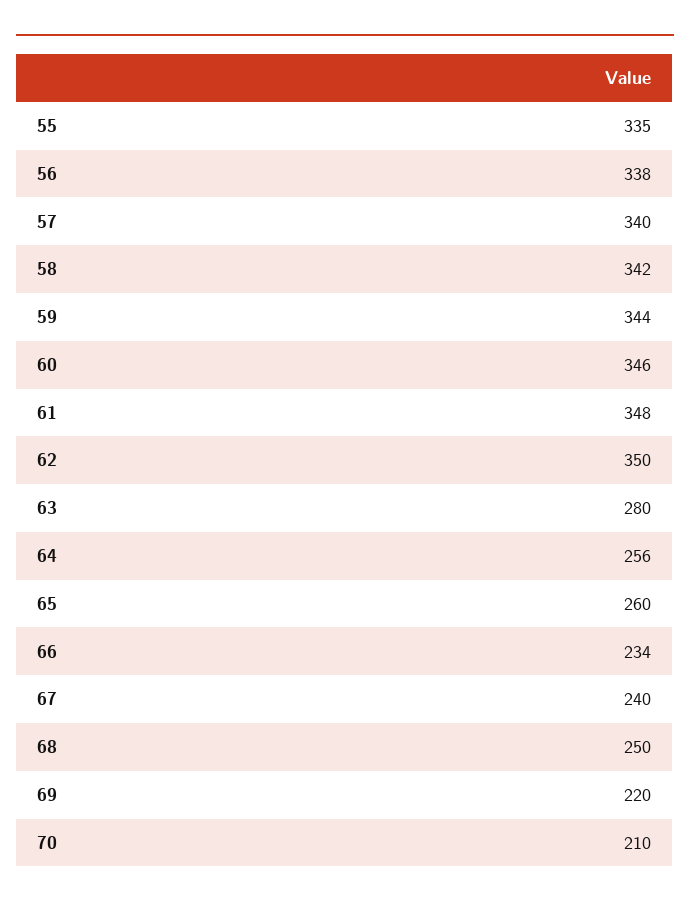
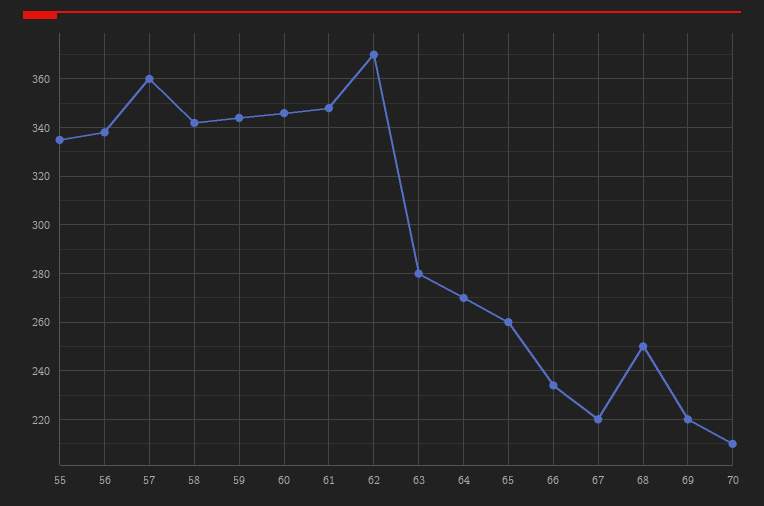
  {
    "55": 335,
    "56": 338,
-   "57": 340,
+   "57": 360,
    "58": 342,
    "59": 344,
    "60": 346,
    "61": 348,
-   "62": 350,
+   "62": 370,
    "63": 280,
-   "64": 256,
+   "64": 270,
    "65": 260,
    "66": 234,
-   "67": 240,
+   "67": 220,
    "68": 250,
    "69": 220,
    "70": 210
  }

